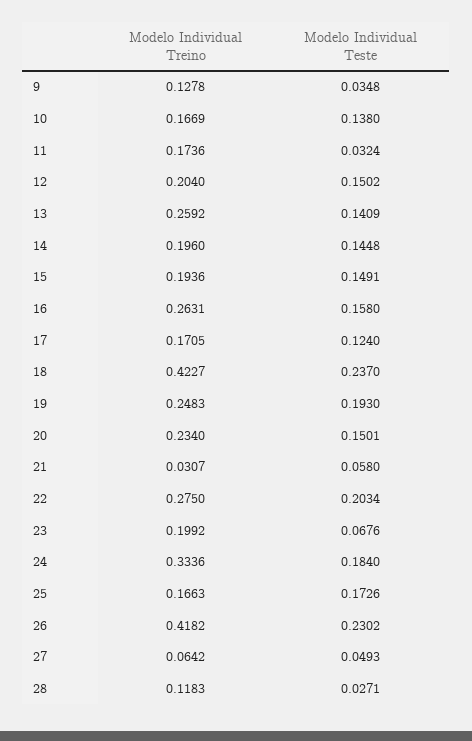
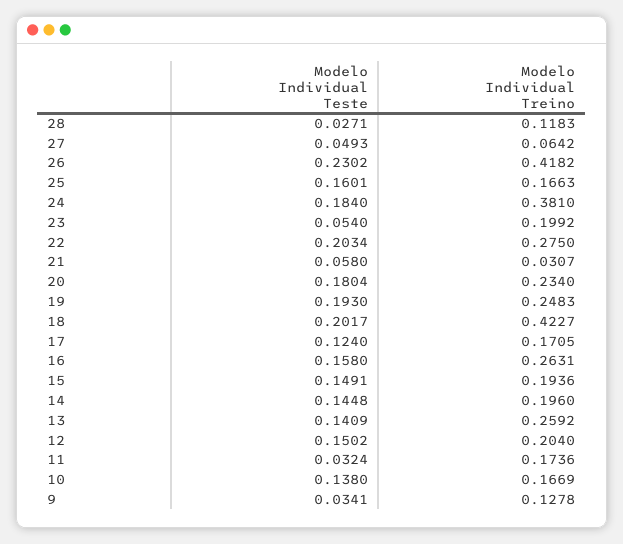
  {
    "Modelo Individual Treino": {
      "9": 0.1278,
      "10": 0.1669,
      "11": 0.1736,
      "12": 0.204,
      "13": 0.2592,
      "14": 0.196,
      "15": 0.1936,
      "16": 0.2631,
      "17": 0.1705,
      "18": 0.4227,
      "19": 0.2483,
      "20": 0.234,
      "21": 0.0307,
      "22": 0.275,
      "23": 0.1992,
-     "24": 0.3336,
+     "24": 0.381,
      "25": 0.1663,
      "26": 0.4182,
      "27": 0.0642,
      "28": 0.1183
    },
    "Modelo Individual Teste": {
-     "9": 0.0348,
+     "9": 0.0341,
      "10": 0.138,
      "11": 0.0324,
      "12": 0.1502,
      "13": 0.1409,
      "14": 0.1448,
      "15": 0.1491,
      "16": 0.158,
      "17": 0.124,
-     "18": 0.237,
+     "18": 0.2017,
      "19": 0.193,
-     "20": 0.1501,
+     "20": 0.1804,
      "21": 0.058,
      "22": 0.2034,
-     "23": 0.0676,
+     "23": 0.054,
      "24": 0.184,
-     "25": 0.1726,
+     "25": 0.1601,
      "26": 0.2302,
      "27": 0.0493,
      "28": 0.0271
    }
  }

